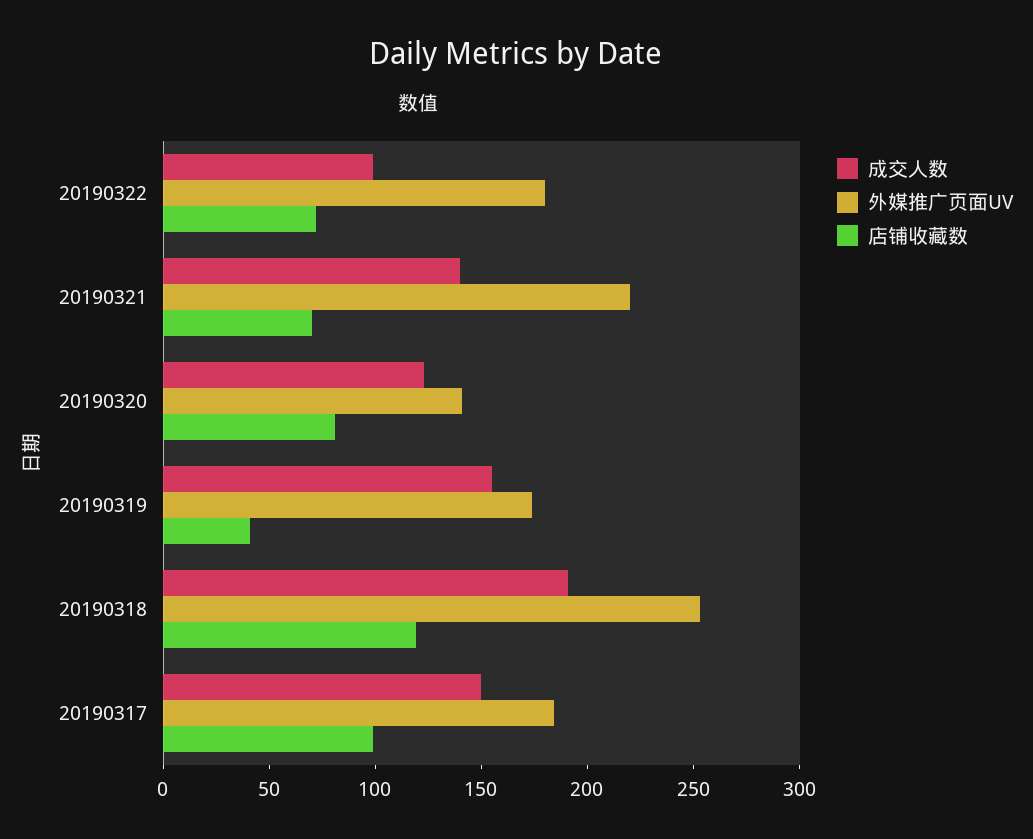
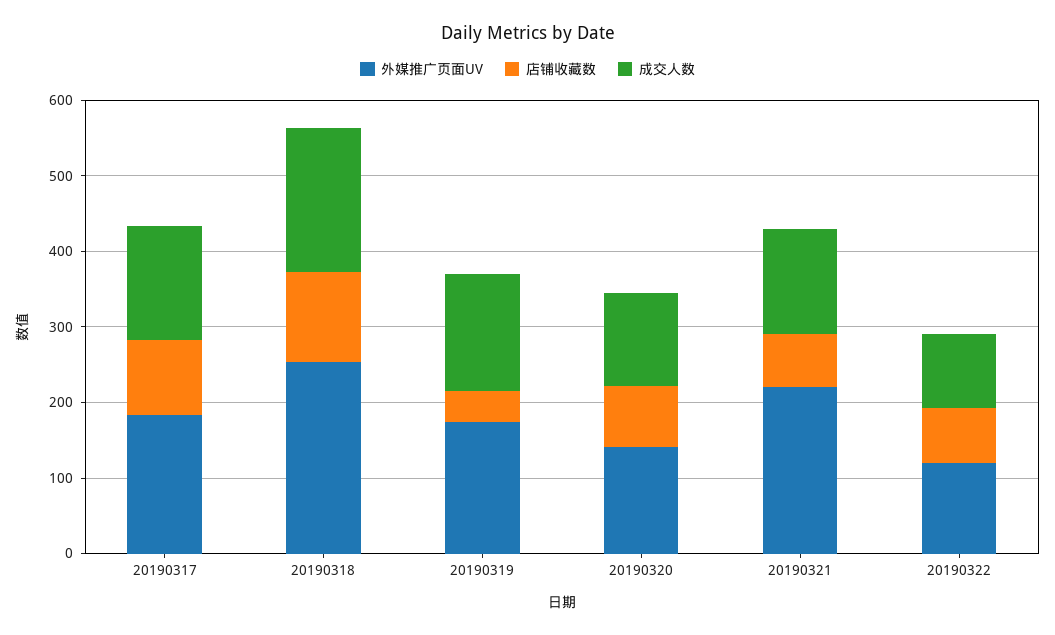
  {
    "成交人数": {
      "20190322": 100,
      "20190321": 140,
      "20190320": 120,
      "20190319": 160,
      "20190318": 190,
      "20190317": 150
    },
    "外媒推广页面UV": {
-     "20190322": 180,
+     "20190322": 120,
      "20190321": 220,
      "20190320": 140,
      "20190319": 170,
      "20190318": 250,
      "20190317": 180
    },
    "店铺收藏数": {
      "20190322": 70,
      "20190321": 70,
      "20190320": 80,
      "20190319": 40,
      "20190318": 120,
      "20190317": 100
    }
  }

